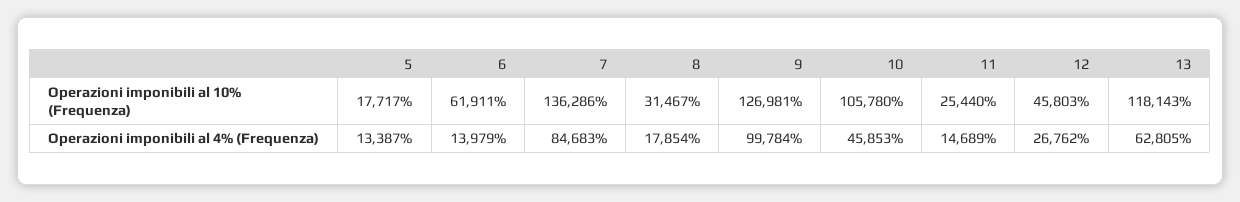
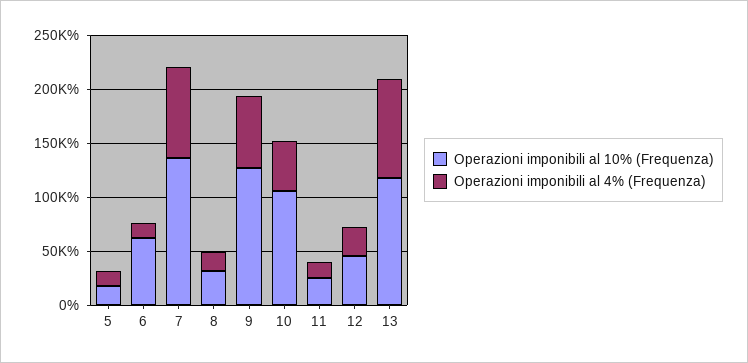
  {
    "Operazioni imponibili al 10% (Frequenza)": {
      "5": 17717,
      "6": 61911,
      "7": 136286,
      "8": 31467,
      "9": 126981,
      "10": 105780,
      "11": 25440,
      "12": 45803,
      "13": 118143
    },
    "Operazioni imponibili al 4% (Frequenza)": {
      "5": 13387,
      "6": 13979,
      "7": 84683,
      "8": 17854,
-     "9": 99784,
+     "9": 70000,
      "10": 45853,
      "11": 14689,
      "12": 26762,
-     "13": 62805
+     "13": 90000
    }
  }

